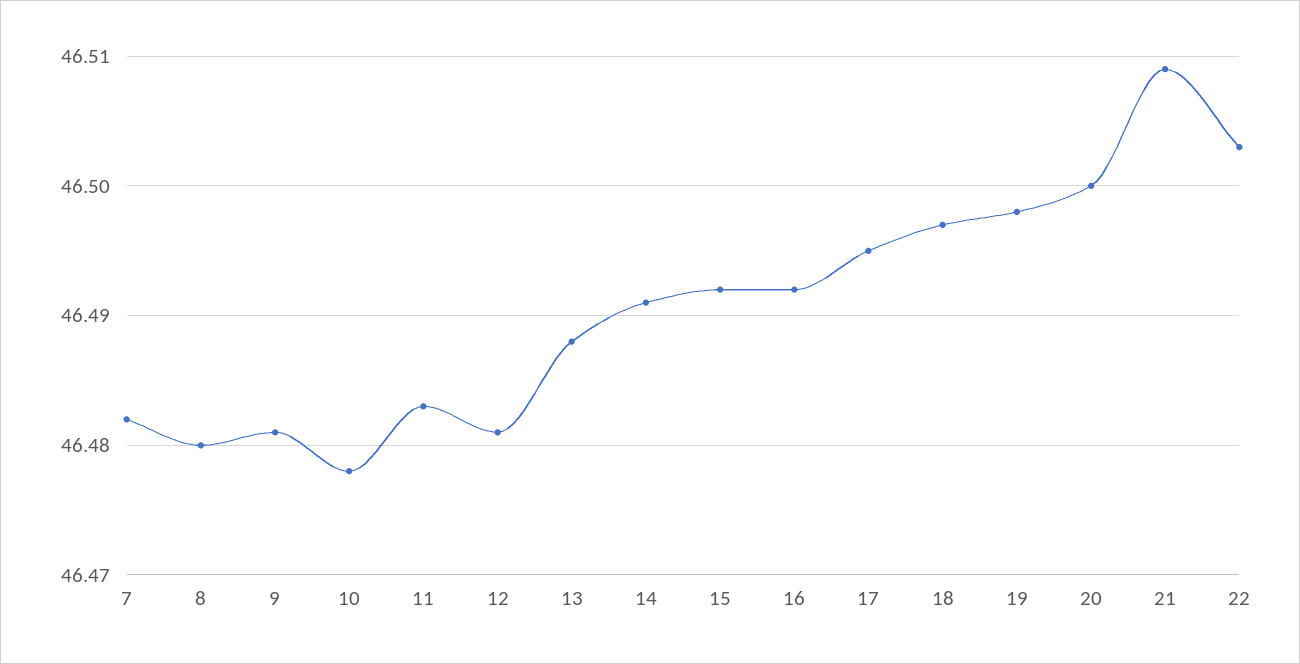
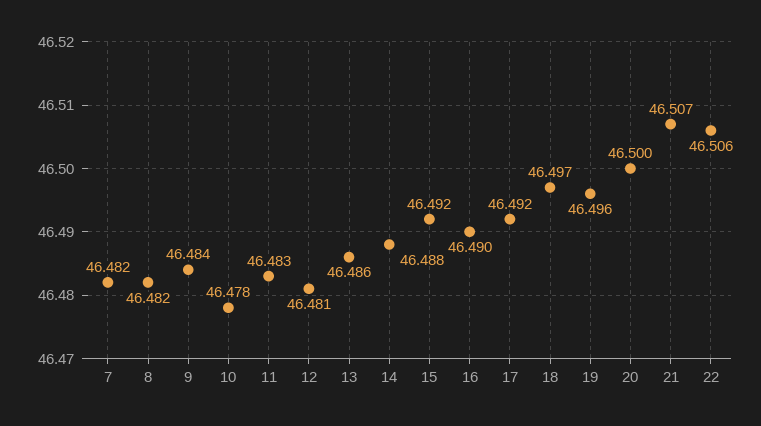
  {
    "7": 46.482,
-   "8": 46.48,
+   "8": 46.482,
-   "9": 46.481,
+   "9": 46.484,
    "10": 46.478,
    "11": 46.483,
    "12": 46.481,
-   "13": 46.488,
+   "13": 46.486,
-   "14": 46.491,
+   "14": 46.488,
    "15": 46.492,
-   "16": 46.492,
+   "16": 46.49,
-   "17": 46.495,
+   "17": 46.492,
    "18": 46.497,
-   "19": 46.498,
+   "19": 46.496,
    "20": 46.5,
-   "21": 46.509,
+   "21": 46.507,
-   "22": 46.503
+   "22": 46.506
  }

